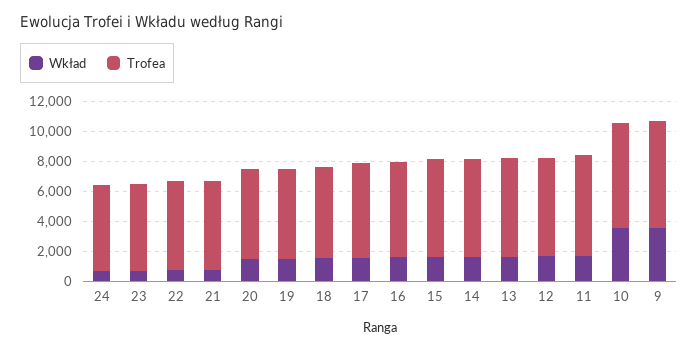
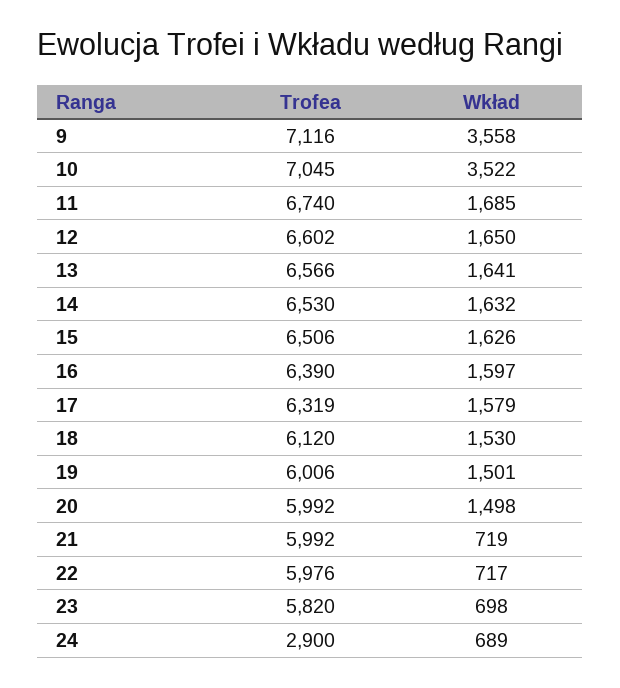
  {
    "Wkład": {
      "24": 689,
      "23": 698,
      "22": 717,
      "21": 719,
      "20": 1498,
      "19": 1501,
      "18": 1530,
      "17": 1579,
      "16": 1597,
      "15": 1626,
      "14": 1632,
      "13": 1641,
      "12": 1650,
      "11": 1685,
      "10": 3522,
      "9": 3558
    },
    "Trofea": {
-     "24": 6000,
+     "24": 2900,
      "23": 5820,
      "22": 5976,
      "21": 5992,
      "20": 5992,
      "19": 6006,
      "18": 6120,
      "17": 6319,
      "16": 6390,
      "15": 6506,
      "14": 6530,
      "13": 6566,
      "12": 6602,
      "11": 6740,
      "10": 7045,
      "9": 7116
    }
  }

